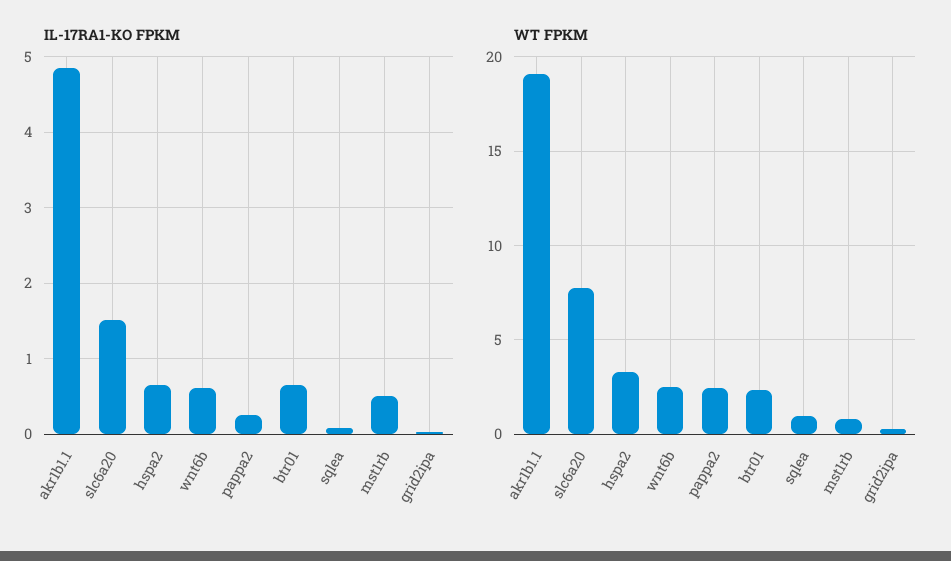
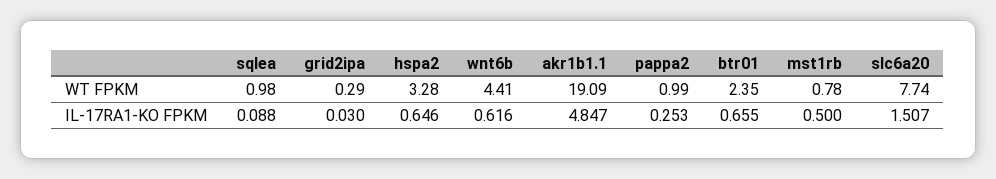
  {
    "IL-17RA1-KO FPKM": {
      "akr1b1.1": 4.847,
      "slc6a20": 1.507,
      "hspa2": 0.646,
      "wnt6b": 0.616,
      "pappa2": 0.253,
      "btr01": 0.655,
      "sqlea": 0.088,
      "mst1rb": 0.5,
      "grid2ipa": 0.03
    },
    "WT FPKM": {
      "akr1b1.1": 19.09,
      "slc6a20": 7.74,
      "hspa2": 3.28,
-     "wnt6b": 2.5,
+     "wnt6b": 4.41,
-     "pappa2": 2.5,
+     "pappa2": 0.99,
      "btr01": 2.35,
      "sqlea": 0.98,
      "mst1rb": 0.78,
      "grid2ipa": 0.29
    }
  }

